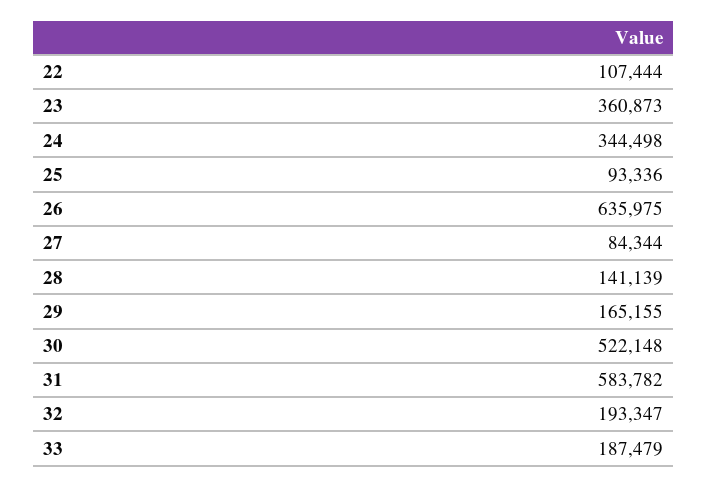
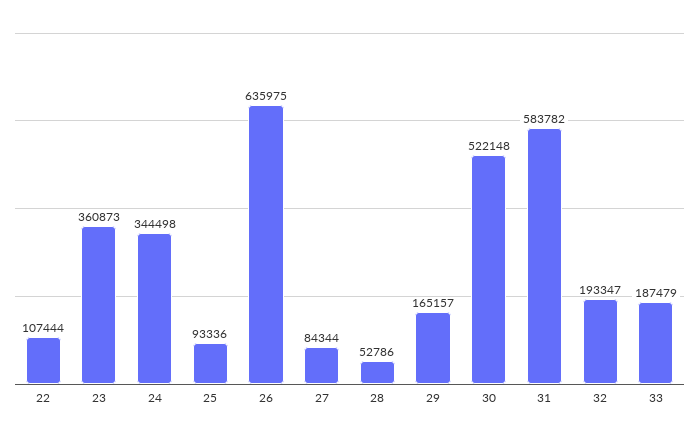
  {
    "22": 107444,
    "23": 360873,
    "24": 344498,
    "25": 93336,
    "26": 635975,
    "27": 84344,
-   "28": 141139,
+   "28": 52786,
-   "29": 165155,
+   "29": 165157,
    "30": 522148,
    "31": 583782,
    "32": 193347,
    "33": 187479
  }

